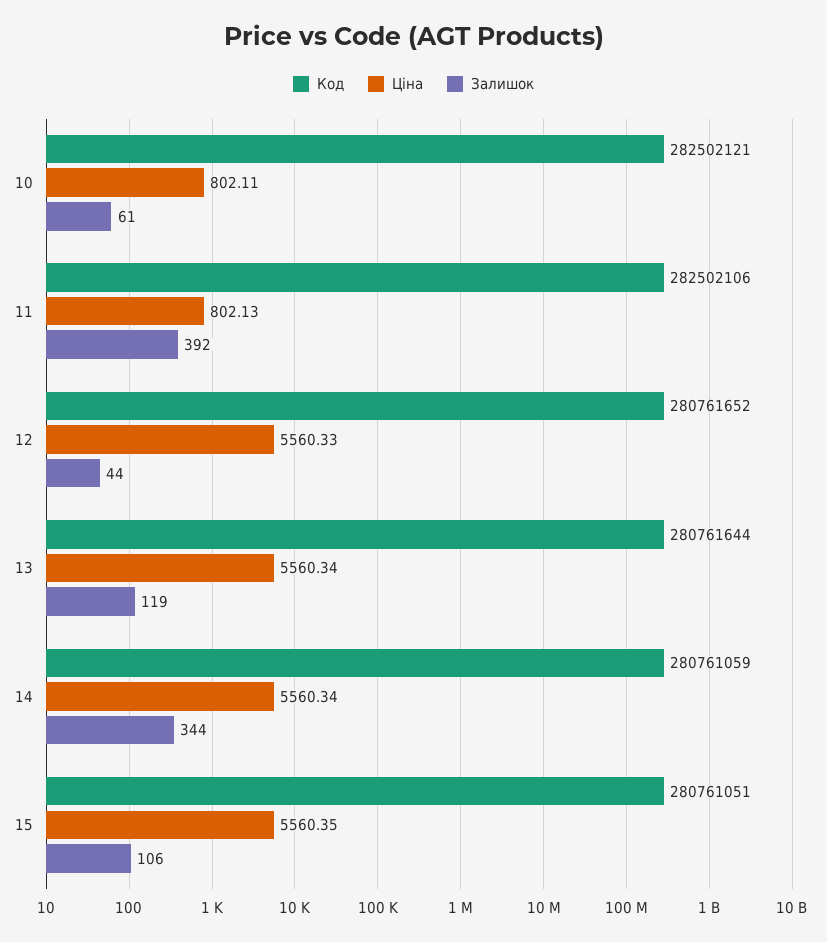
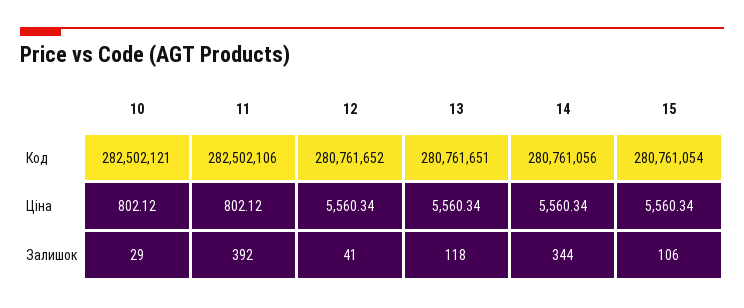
  {
    "Код": {
      "10": 282502121,
      "11": 282502106,
      "12": 280761652,
-     "13": 280761644,
+     "13": 280761651,
-     "14": 280761059,
+     "14": 280761056,
-     "15": 280761051
+     "15": 280761054
    },
    "Ціна": {
-     "10": 802.11,
+     "10": 802.12,
-     "11": 802.13,
+     "11": 802.12,
-     "12": 5560.33,
+     "12": 5560.34,
      "13": 5560.34,
      "14": 5560.34,
-     "15": 5560.35
+     "15": 5560.34
    },
    "Залишок": {
-     "10": 61,
+     "10": 29,
      "11": 392,
-     "12": 44,
+     "12": 41,
-     "13": 119,
+     "13": 118,
      "14": 344,
      "15": 106
    }
  }

